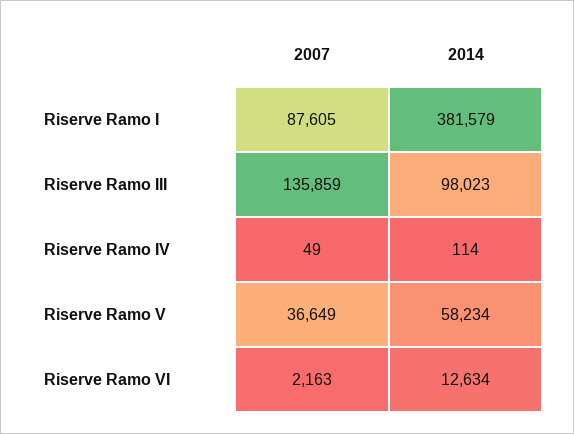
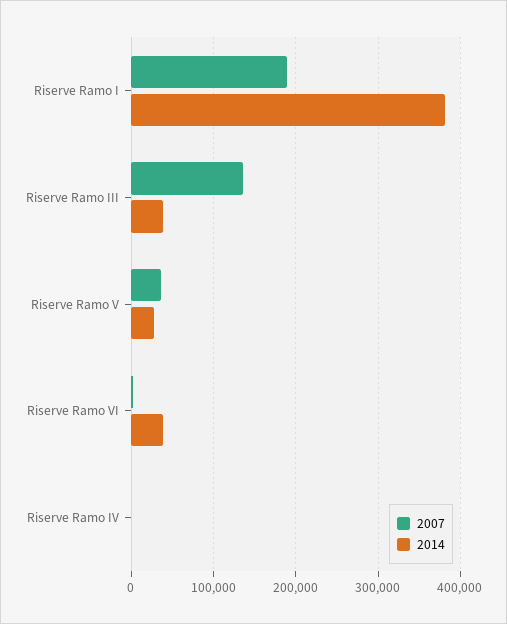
  {
    "2007": {
-     "Riserve Ramo I": 87605,
+     "Riserve Ramo I": 190000,
      "Riserve Ramo III": 135859,
      "Riserve Ramo IV": 49,
      "Riserve Ramo V": 36649,
      "Riserve Ramo VI": 2163
    },
    "2014": {
      "Riserve Ramo I": 381579,
-     "Riserve Ramo III": 98023,
+     "Riserve Ramo III": 40000,
      "Riserve Ramo IV": 114,
-     "Riserve Ramo V": 58234,
+     "Riserve Ramo V": 30000,
-     "Riserve Ramo VI": 12634
+     "Riserve Ramo VI": 40000
    }
  }

